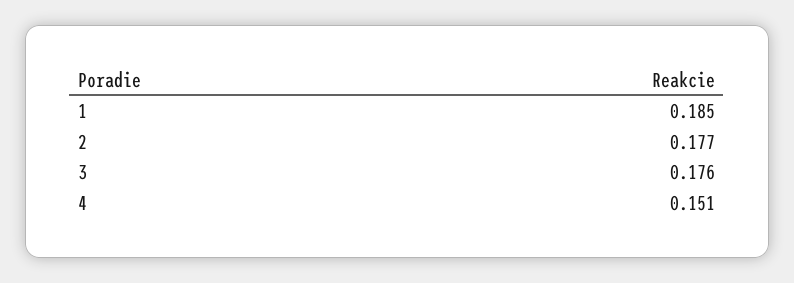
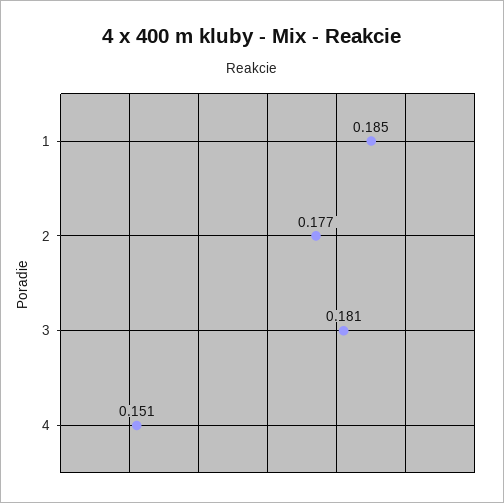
  {
    "1": 0.185,
    "2": 0.177,
-   "3": 0.176,
+   "3": 0.181,
    "4": 0.151
  }

